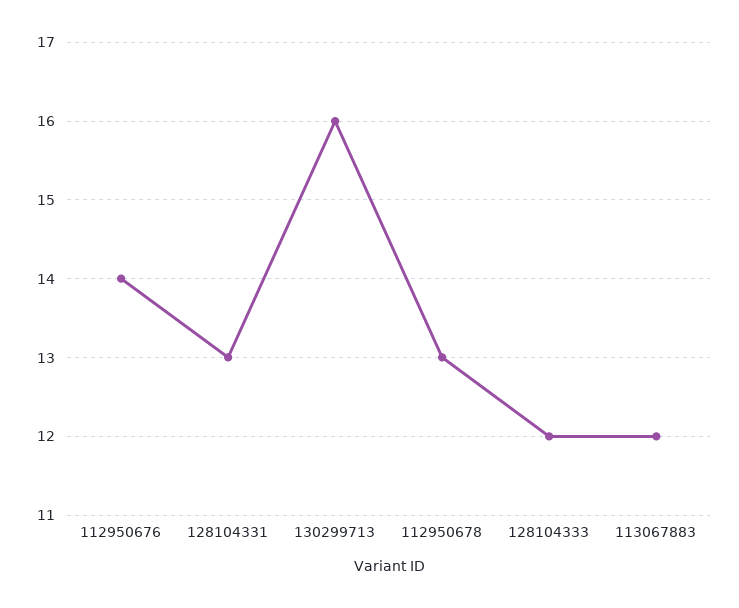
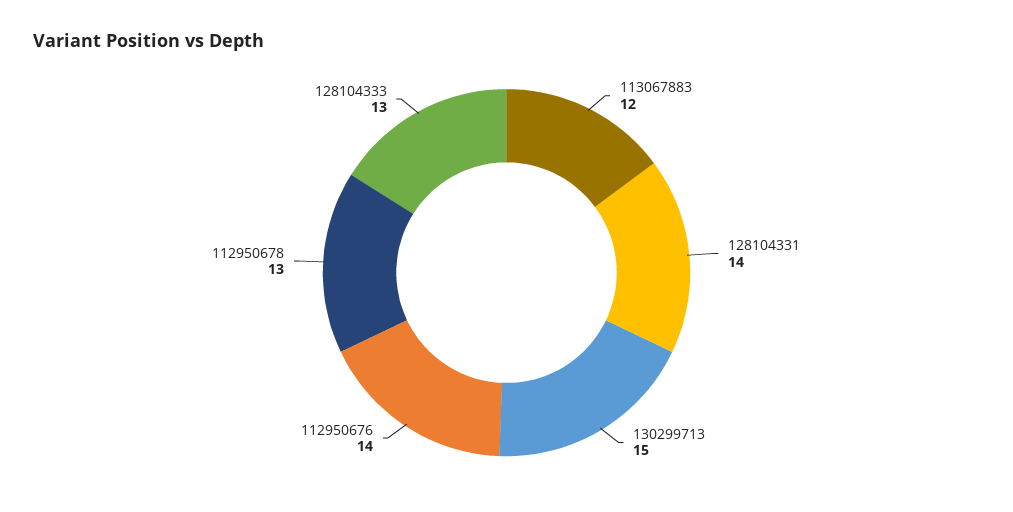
  {
    "112950676": 14,
-   "128104331": 13,
+   "128104331": 14,
-   "130299713": 16,
+   "130299713": 15,
    "112950678": 13,
-   "128104333": 12,
+   "128104333": 13,
    "113067883": 12
  }

